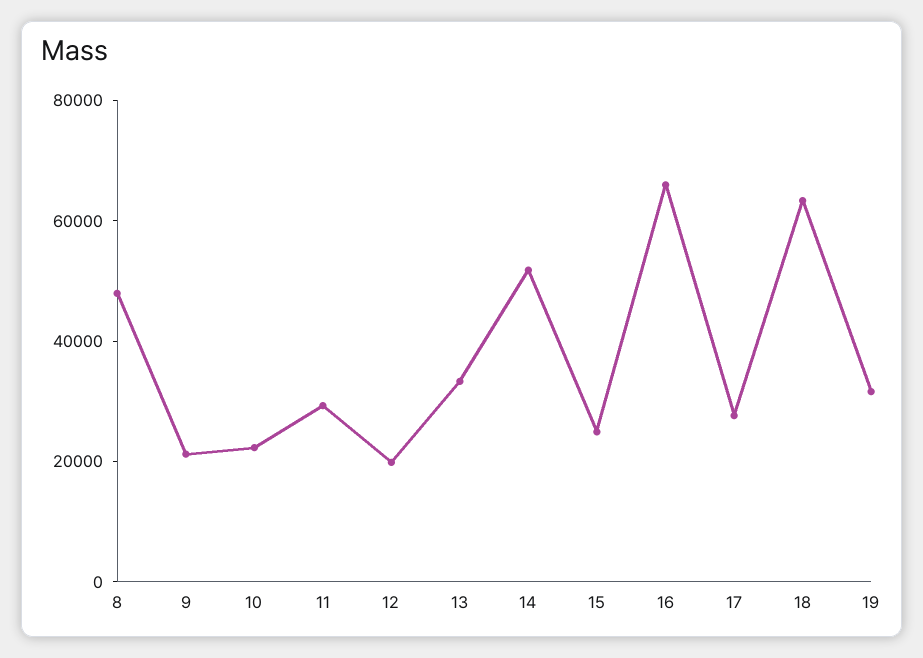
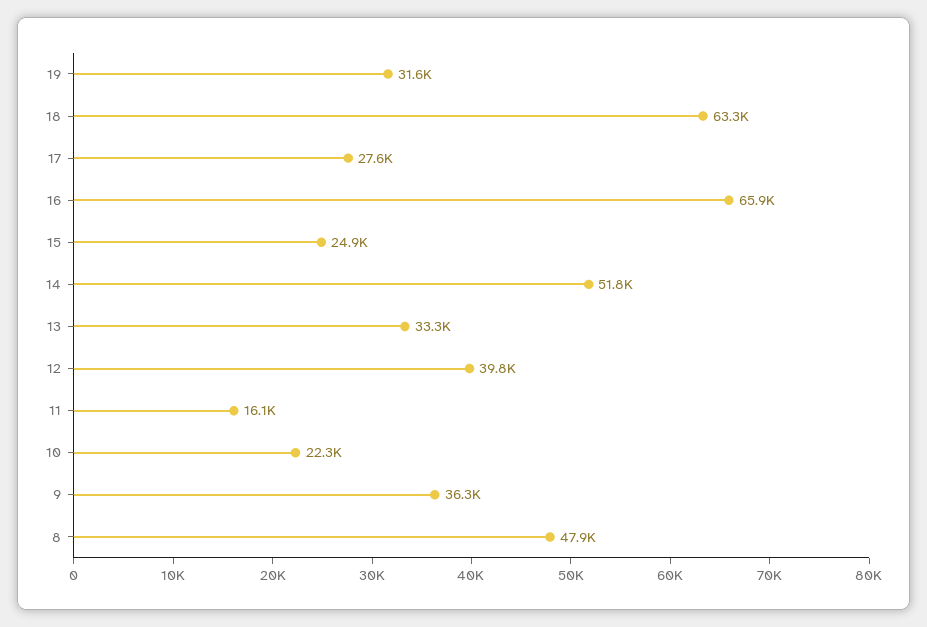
  {
    "8": 47900,
-   "9": 20000,
+   "9": 36300,
    "10": 22300,
-   "11": 30000,
+   "11": 16100,
-   "12": 20000,
+   "12": 39800,
    "13": 33300,
    "14": 51800,
    "15": 24900,
    "16": 65900,
    "17": 27600,
    "18": 63300,
    "19": 31600
  }

